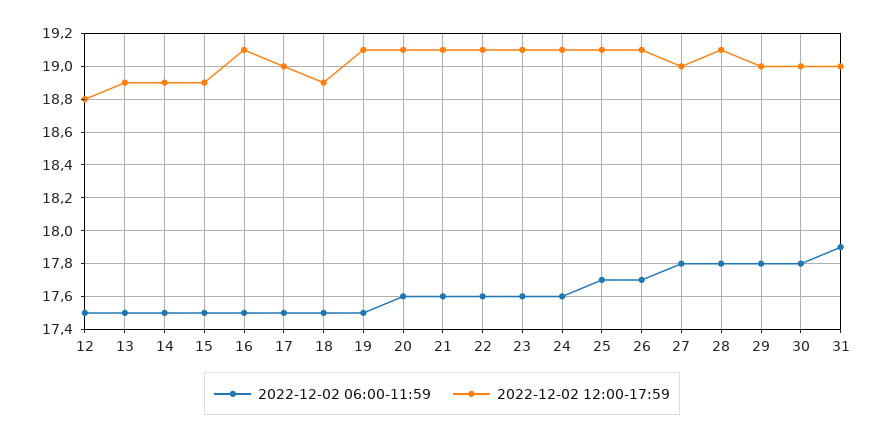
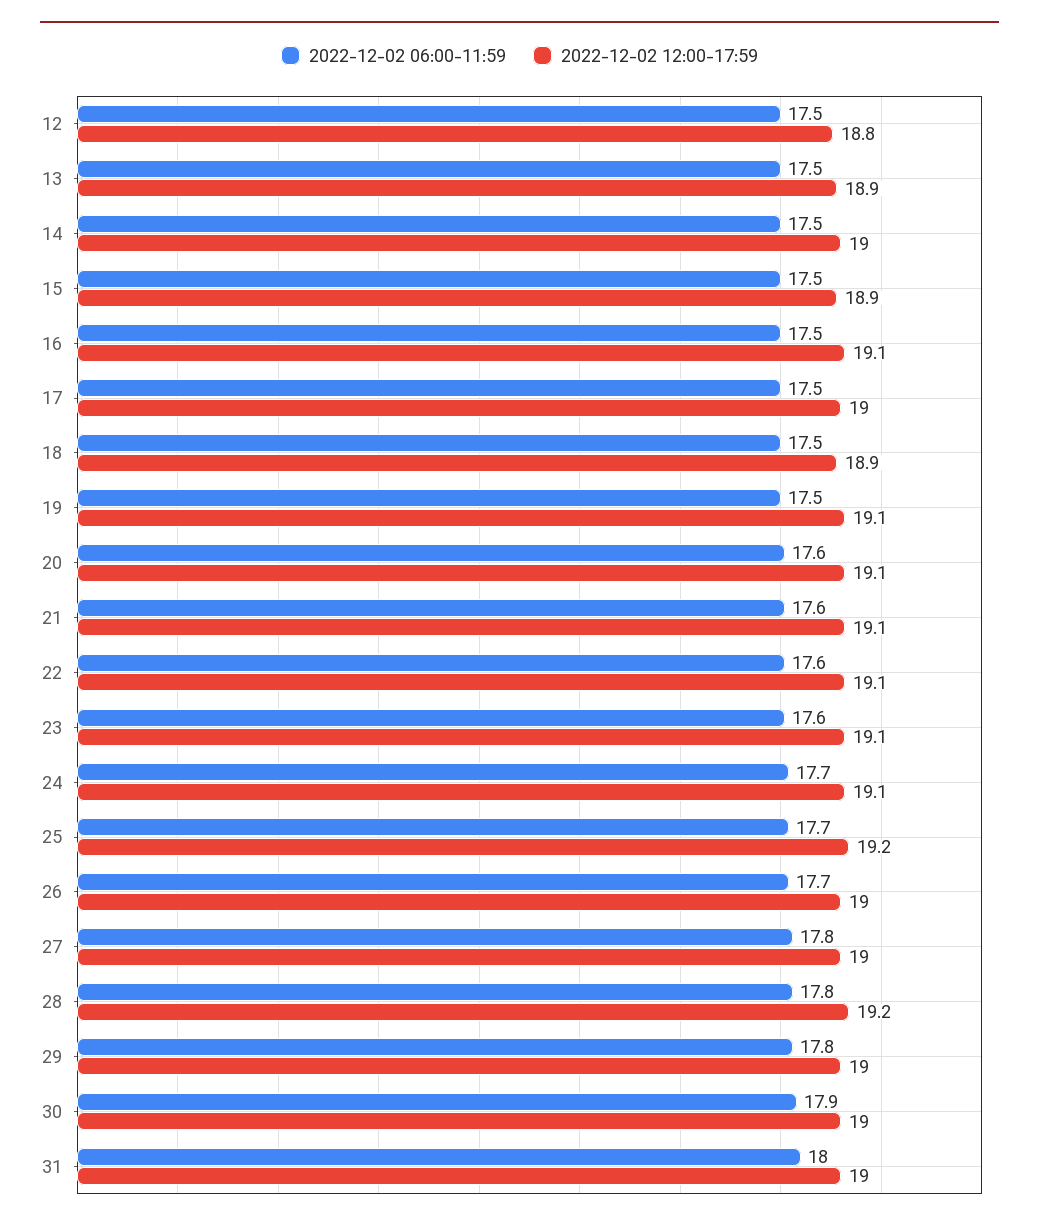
  {
    "2022-12-02 06:00-11:59": {
      "12": 17.5,
      "13": 17.5,
      "14": 17.5,
      "15": 17.5,
      "16": 17.5,
      "17": 17.5,
      "18": 17.5,
      "19": 17.5,
      "20": 17.6,
      "21": 17.6,
      "22": 17.6,
      "23": 17.6,
-     "24": 17.6,
+     "24": 17.7,
      "25": 17.7,
      "26": 17.7,
      "27": 17.8,
      "28": 17.8,
      "29": 17.8,
-     "30": 17.8,
+     "30": 17.9,
-     "31": 17.9
+     "31": 18
    },
    "2022-12-02 12:00-17:59": {
      "12": 18.8,
      "13": 18.9,
-     "14": 18.9,
+     "14": 19,
      "15": 18.9,
      "16": 19.1,
      "17": 19,
      "18": 18.9,
      "19": 19.1,
      "20": 19.1,
      "21": 19.1,
      "22": 19.1,
      "23": 19.1,
      "24": 19.1,
-     "25": 19.1,
+     "25": 19.2,
-     "26": 19.1,
+     "26": 19,
      "27": 19,
-     "28": 19.1,
+     "28": 19.2,
      "29": 19,
      "30": 19,
      "31": 19
    }
  }

